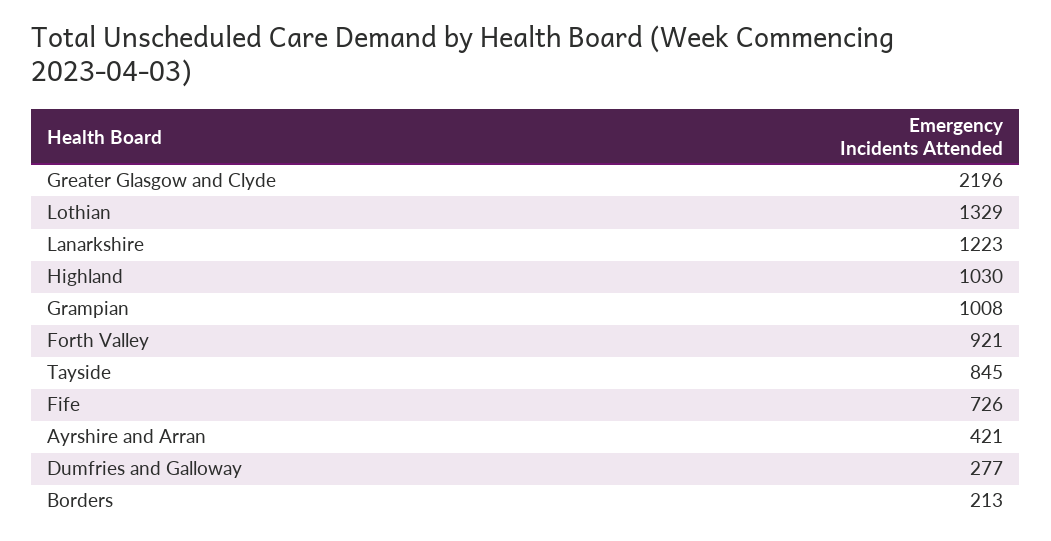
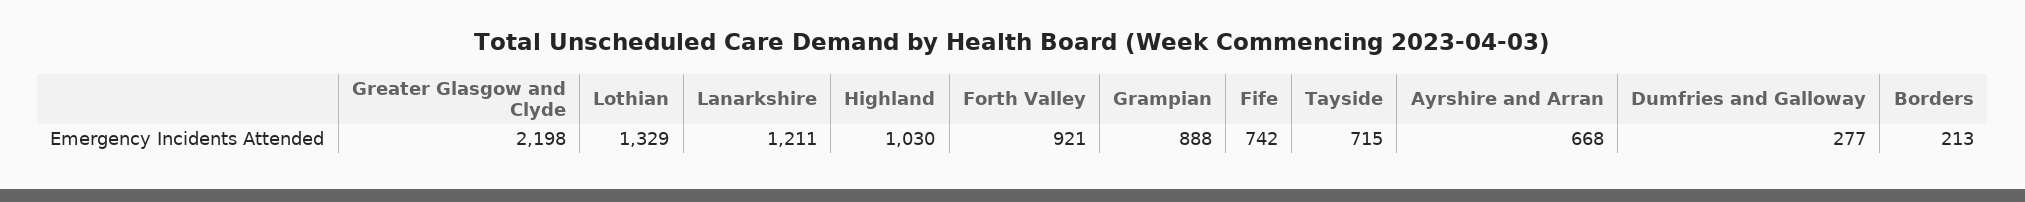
  {
-   "Greater Glasgow and Clyde": 2196,
+   "Greater Glasgow and Clyde": 2198,
    "Lothian": 1329,
-   "Lanarkshire": 1223,
+   "Lanarkshire": 1211,
    "Highland": 1030,
-   "Grampian": 1008,
+   "Grampian": 888,
    "Forth Valley": 921,
-   "Tayside": 845,
+   "Tayside": 715,
-   "Fife": 726,
+   "Fife": 742,
-   "Ayrshire and Arran": 421,
+   "Ayrshire and Arran": 668,
    "Dumfries and Galloway": 277,
    "Borders": 213
  }

